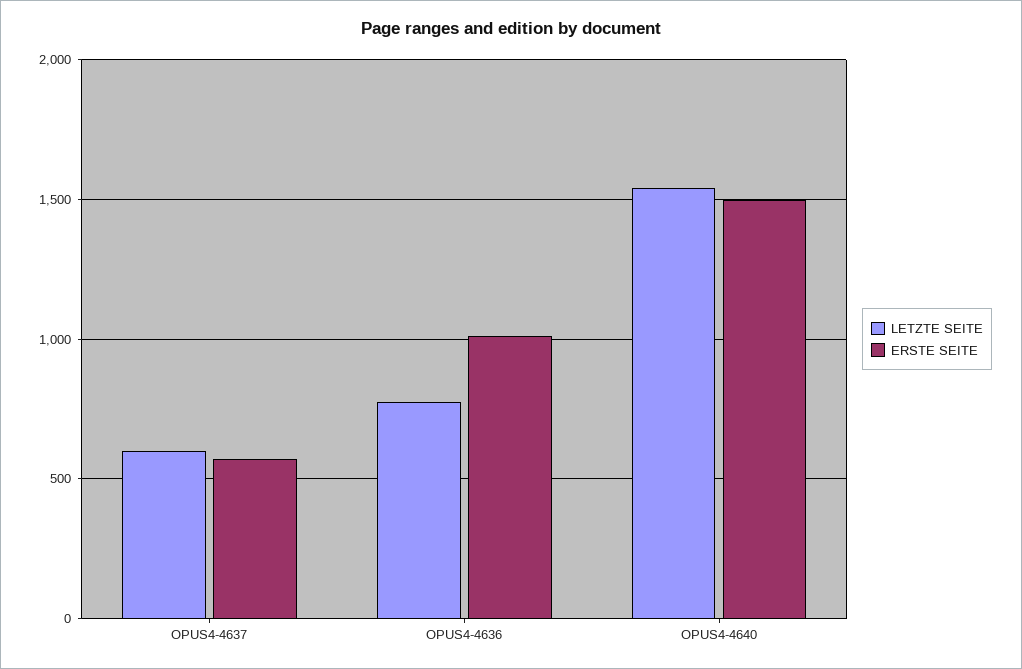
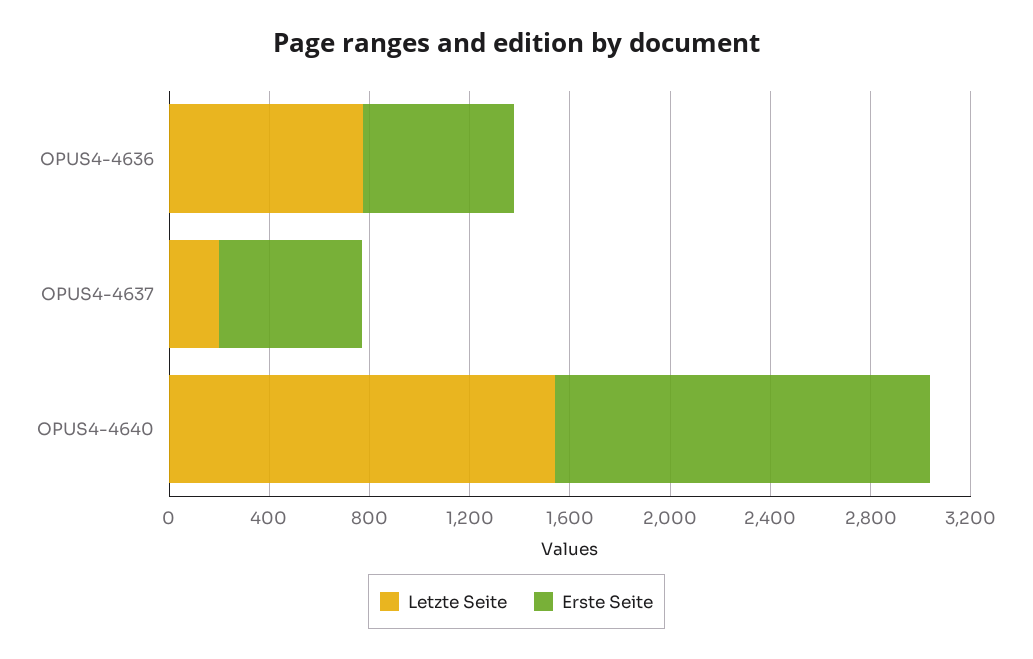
  {
    "LETZTE SEITE": {
-     "OPUS4-4637": 600,
+     "OPUS4-4637": 200,
      "OPUS4-4636": 800,
      "OPUS4-4640": 1550
    },
    "ERSTE SEITE": {
      "OPUS4-4637": 550,
-     "OPUS4-4636": 1000,
+     "OPUS4-4636": 600,
      "OPUS4-4640": 1500
    }
  }

